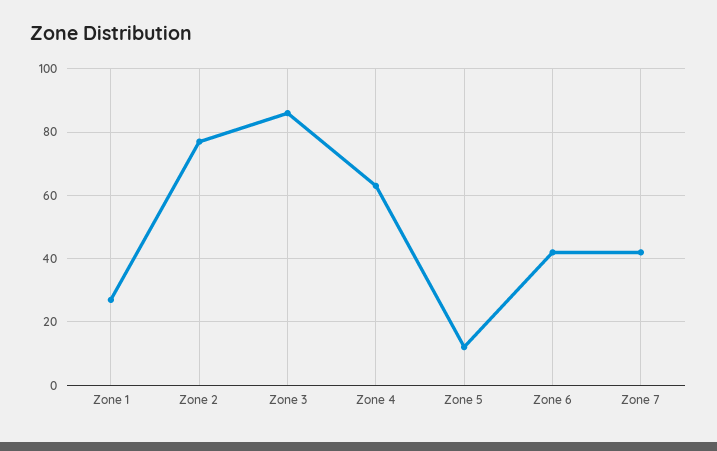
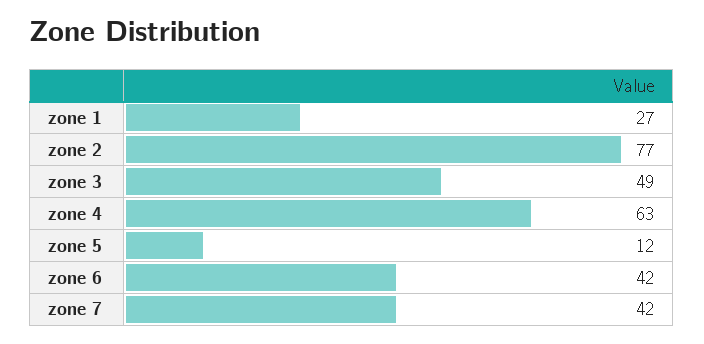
  {
    "Zone 1": 27,
    "Zone 2": 77,
-   "Zone 3": 85,
+   "Zone 3": 49,
    "Zone 4": 63,
    "Zone 5": 12,
    "Zone 6": 42,
    "Zone 7": 42
  }

